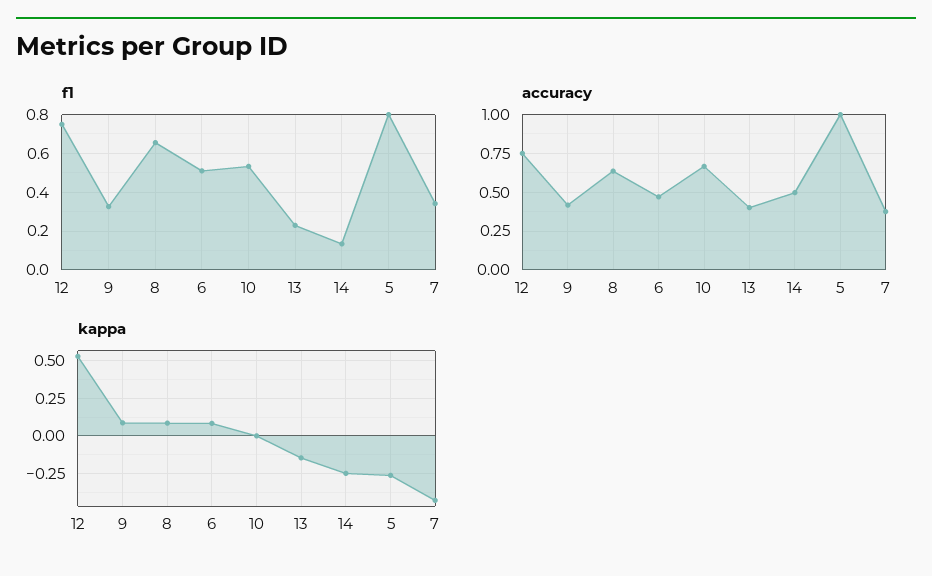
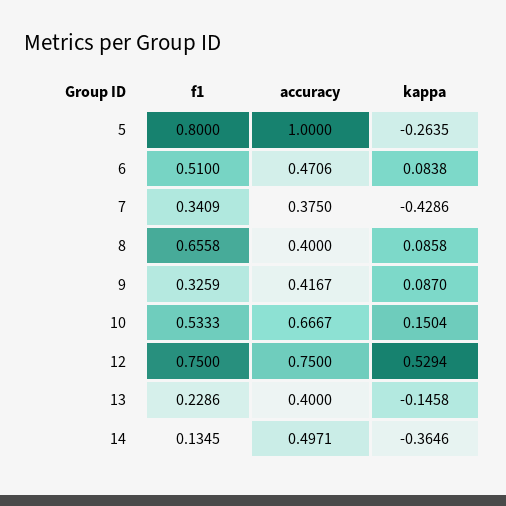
  {
    "f1": {
      "12": 0.75,
      "9": 0.3259,
      "8": 0.6558,
      "6": 0.51,
      "10": 0.5333,
      "13": 0.2286,
      "14": 0.1345,
      "5": 0.8,
      "7": 0.3409
    },
    "accuracy": {
      "12": 0.75,
      "9": 0.4167,
-     "8": 0.65,
+     "8": 0.4,
      "6": 0.4706,
      "10": 0.6667,
      "13": 0.4,
      "14": 0.4971,
      "5": 1,
      "7": 0.375
    },
    "kappa": {
      "12": 0.5294,
      "9": 0.087,
      "8": 0.0858,
      "6": 0.0838,
-     "10": 0,
+     "10": 0.1504,
      "13": -0.1458,
-     "14": -0.25,
+     "14": -0.3646,
      "5": -0.2635,
      "7": -0.4286
    }
  }

